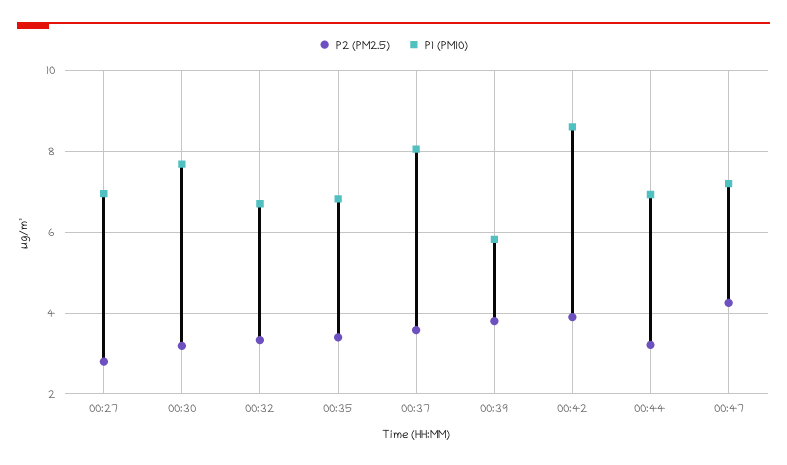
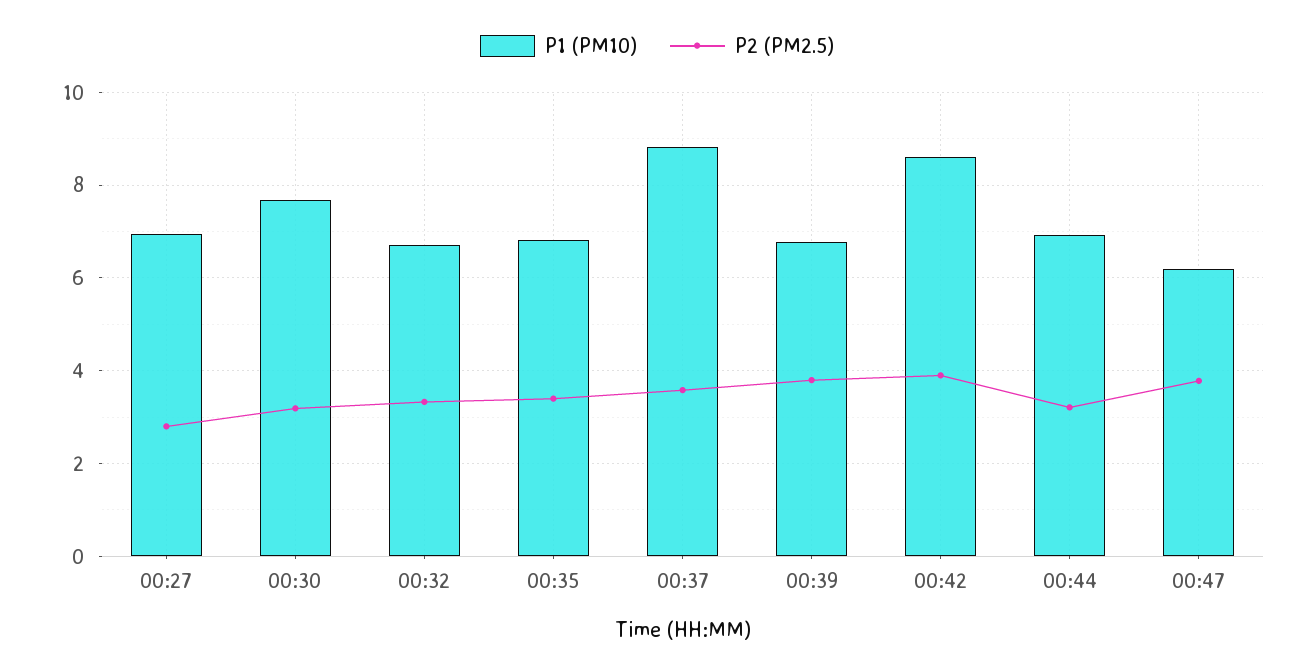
  {
    "P2 (PM2.5)": {
      "00:27": 2.8,
      "00:30": 3.2,
      "00:32": 3.4,
      "00:35": 3.4,
      "00:37": 3.6,
      "00:39": 3.8,
      "00:42": 4,
      "00:44": 3.2,
-     "00:47": 4.2
+     "00:47": 3.8
    },
    "P1 (PM10)": {
      "00:27": 7,
      "00:30": 7.6,
      "00:32": 6.8,
      "00:35": 6.8,
-     "00:37": 8,
+     "00:37": 8.8,
-     "00:39": 5.8,
+     "00:39": 6.8,
      "00:42": 8.6,
      "00:44": 7,
-     "00:47": 7.2
+     "00:47": 6.2
    }
  }

